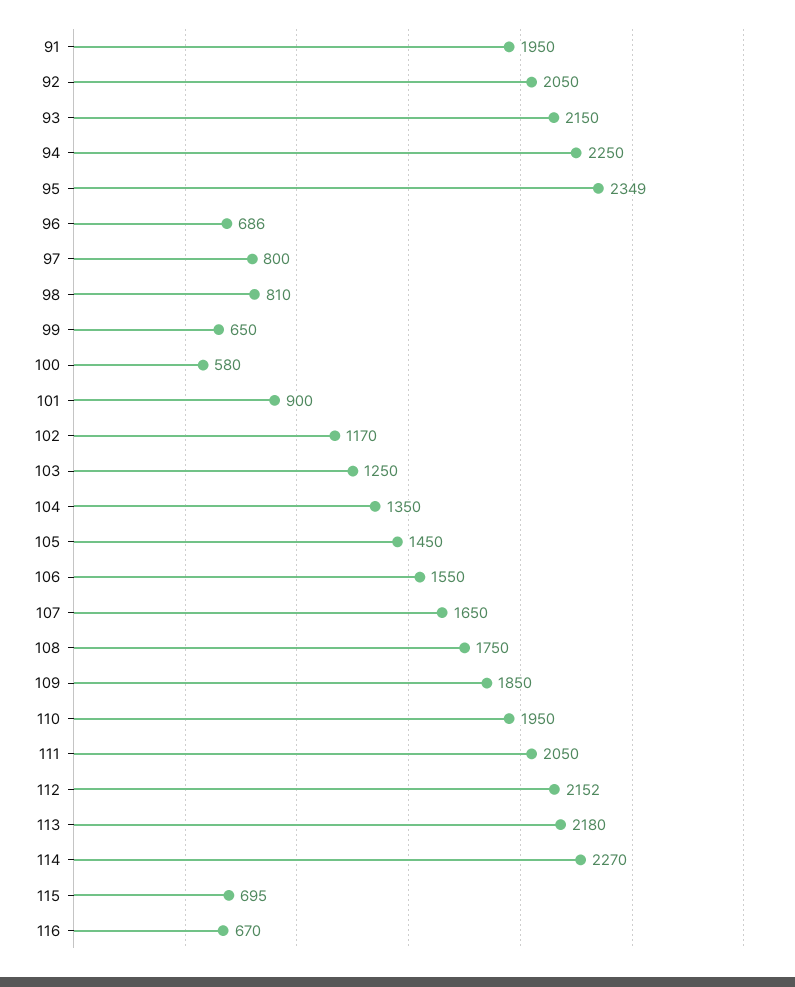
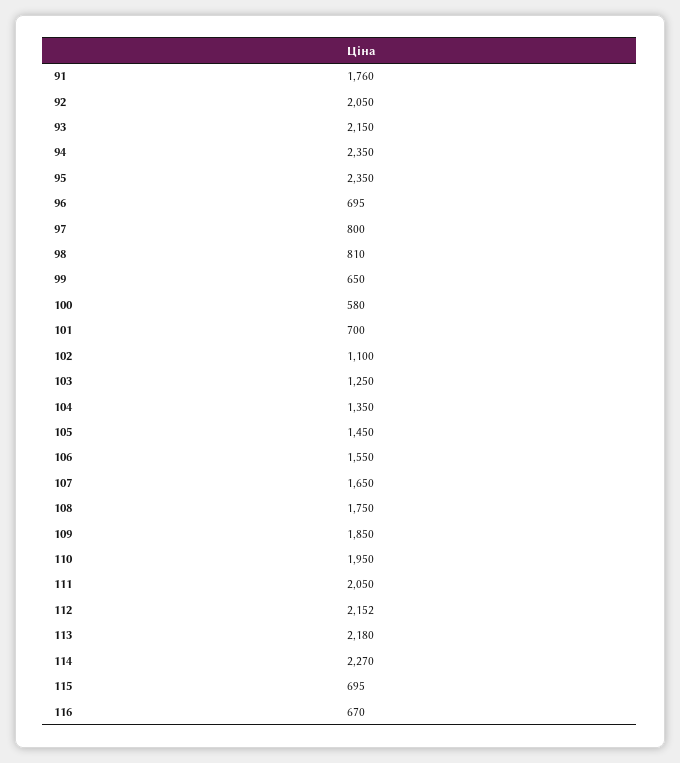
  {
-   "91": 1950,
+   "91": 1760,
    "92": 2050,
    "93": 2150,
-   "94": 2250,
+   "94": 2350,
-   "95": 2349,
+   "95": 2350,
-   "96": 686,
+   "96": 695,
    "97": 800,
    "98": 810,
    "99": 650,
    "100": 580,
-   "101": 900,
+   "101": 700,
-   "102": 1170,
+   "102": 1100,
    "103": 1250,
    "104": 1350,
    "105": 1450,
    "106": 1550,
    "107": 1650,
    "108": 1750,
    "109": 1850,
    "110": 1950,
    "111": 2050,
    "112": 2152,
    "113": 2180,
    "114": 2270,
    "115": 695,
    "116": 670
  }

